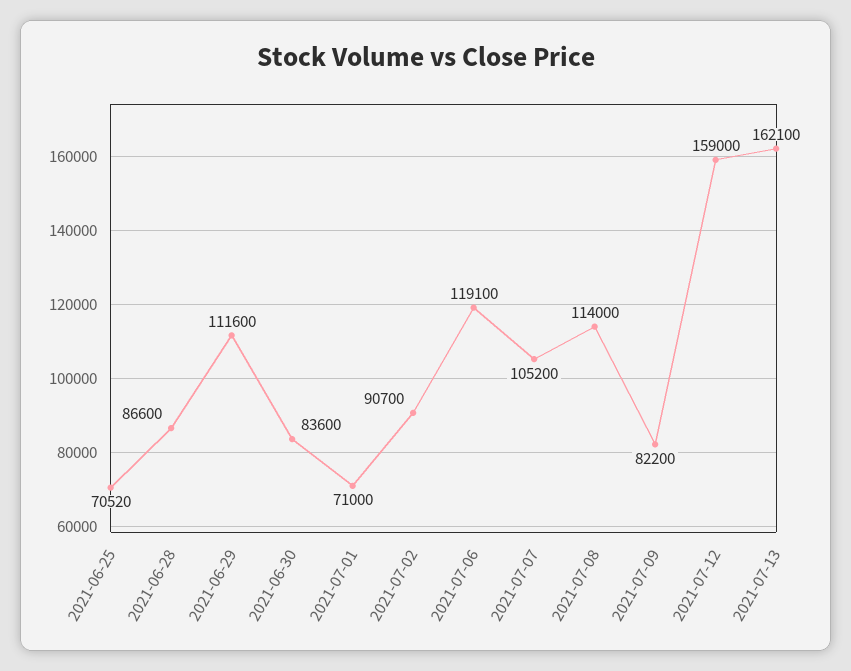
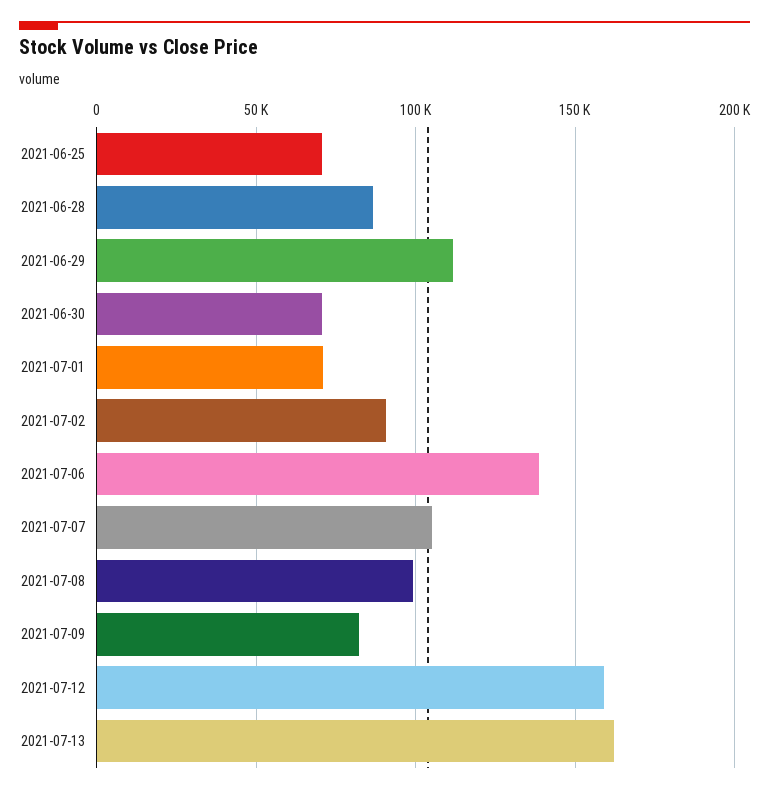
  {
    "2021-06-25": 70520,
    "2021-06-28": 86600,
    "2021-06-29": 111600,
-   "2021-06-30": 83600,
+   "2021-06-30": 70000,
    "2021-07-01": 71000,
    "2021-07-02": 90700,
-   "2021-07-06": 119100,
+   "2021-07-06": 140000,
    "2021-07-07": 105200,
-   "2021-07-08": 114000,
+   "2021-07-08": 100000,
    "2021-07-09": 82200,
    "2021-07-12": 159000,
    "2021-07-13": 162100
  }

